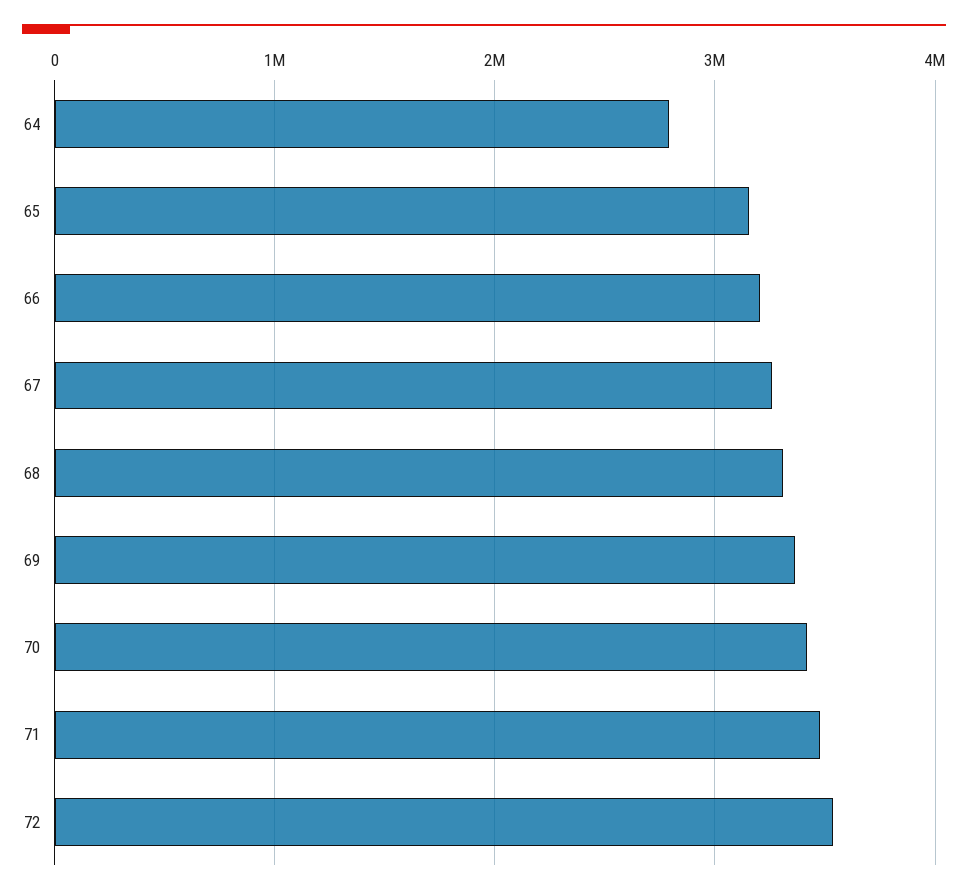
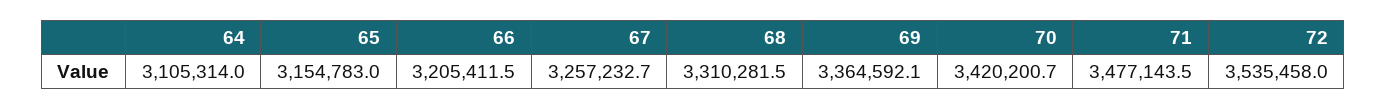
  {
-   "64": 2800000,
+   "64": 3105314,
    "65": 3154783,
    "66": 3205411.5,
    "67": 3257232.7,
    "68": 3310281.5,
    "69": 3364592.1,
    "70": 3420200.7,
    "71": 3477143.5,
    "72": 3535458
  }

